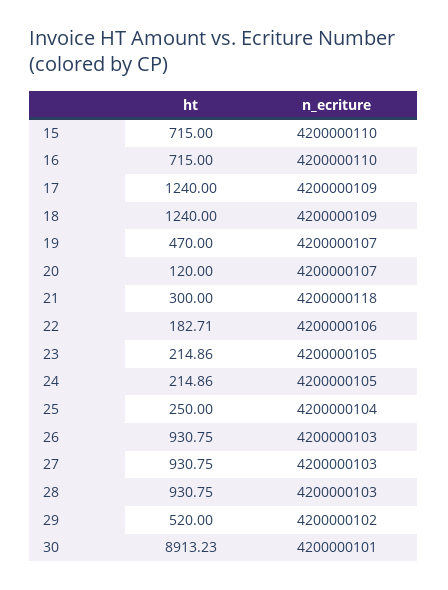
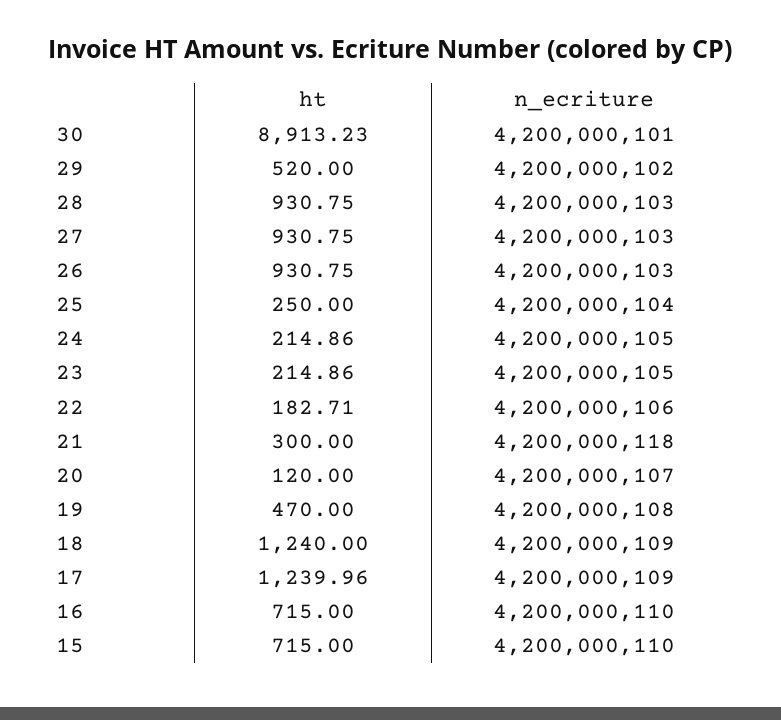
  {
    "ht": {
      "15": 715,
      "16": 715,
-     "17": 1240,
+     "17": 1239.96,
      "18": 1240,
      "19": 470,
      "20": 120,
      "21": 300,
      "22": 182.71,
      "23": 214.86,
      "24": 214.86,
      "25": 250,
      "26": 930.75,
      "27": 930.75,
      "28": 930.75,
      "29": 520,
      "30": 8913.23
    },
    "n_ecriture": {
      "15": 4200000110,
      "16": 4200000110,
      "17": 4200000109,
      "18": 4200000109,
-     "19": 4200000107,
+     "19": 4200000108,
      "20": 4200000107,
      "21": 4200000118,
      "22": 4200000106,
      "23": 4200000105,
      "24": 4200000105,
      "25": 4200000104,
      "26": 4200000103,
      "27": 4200000103,
      "28": 4200000103,
      "29": 4200000102,
      "30": 4200000101
    }
  }

